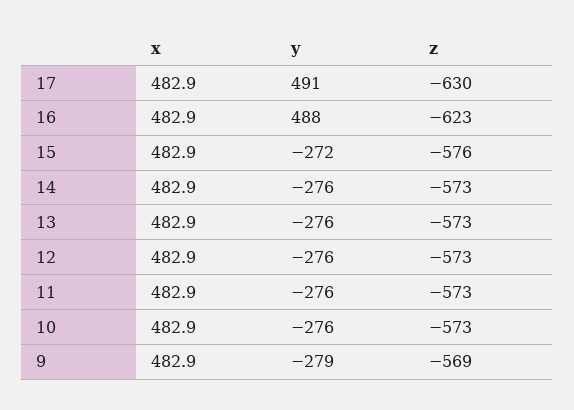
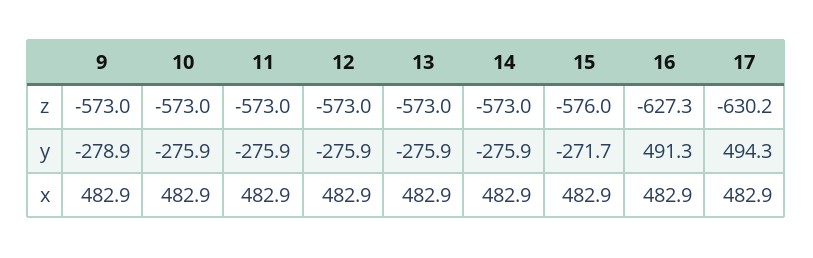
  {
    "x": {
      "17": 482.9,
      "16": 482.9,
      "15": 482.9,
      "14": 482.9,
      "13": 482.9,
      "12": 482.9,
      "11": 482.9,
      "10": 482.9,
      "9": 482.9
    },
    "y": {
-     "17": 491,
+     "17": 494.3,
-     "16": 488,
+     "16": 491.3,
      "15": -271.7,
      "14": -275.9,
      "13": -275.9,
      "12": -275.9,
      "11": -275.9,
      "10": -275.9,
      "9": -278.9
    },
    "z": {
      "17": -630.2,
-     "16": -623,
+     "16": -627.3,
      "15": -576,
      "14": -573,
      "13": -573,
      "12": -573,
      "11": -573,
      "10": -573,
-     "9": -569
+     "9": -573
    }
  }

